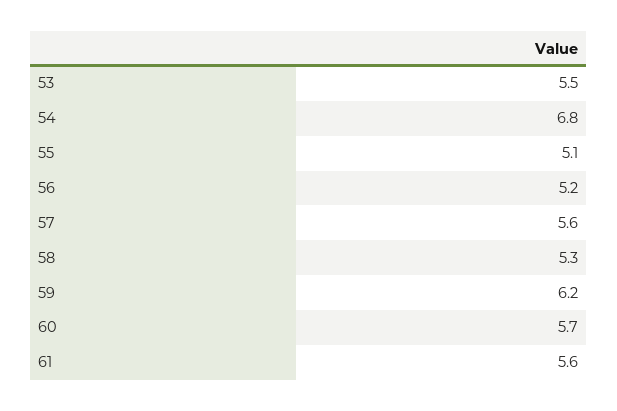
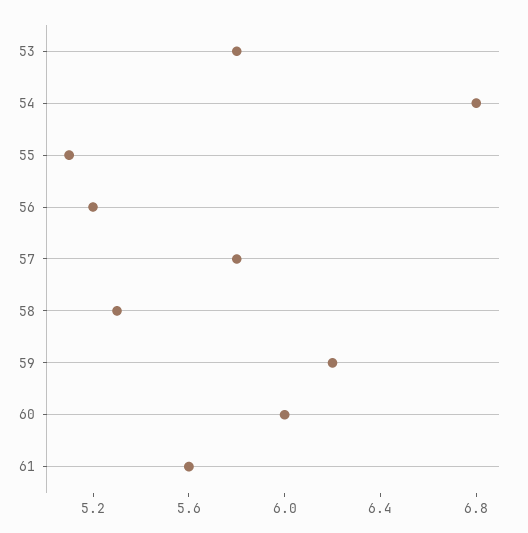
  {
-   "53": 5.5,
+   "53": 5.8,
    "54": 6.8,
    "55": 5.1,
    "56": 5.2,
-   "57": 5.6,
+   "57": 5.8,
    "58": 5.3,
    "59": 6.2,
-   "60": 5.7,
+   "60": 6,
    "61": 5.6
  }

